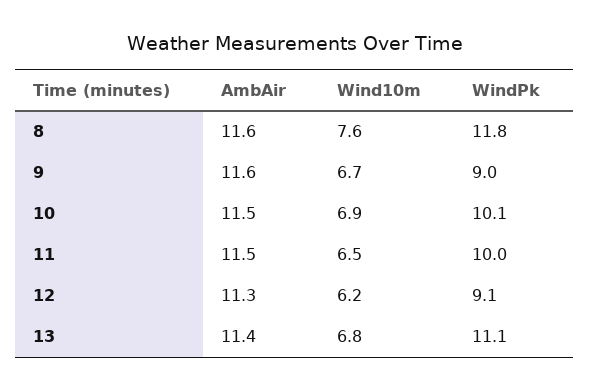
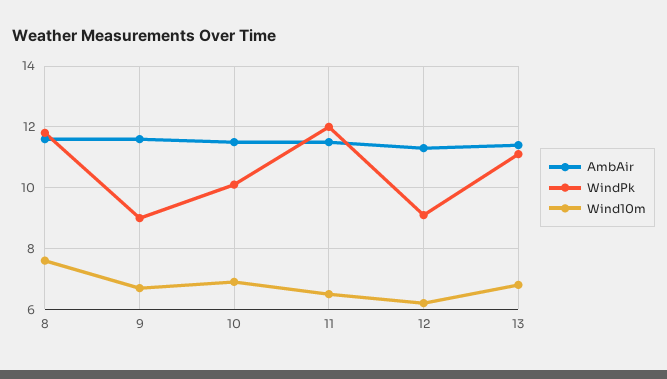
  {
    "AmbAir": {
      "8": 11.6,
      "9": 11.6,
      "10": 11.5,
      "11": 11.5,
      "12": 11.3,
      "13": 11.4
    },
    "Wind10m": {
      "8": 7.6,
      "9": 6.7,
      "10": 6.9,
      "11": 6.5,
      "12": 6.2,
      "13": 6.8
    },
    "WindPk": {
      "8": 11.8,
      "9": 9,
      "10": 10.1,
-     "11": 10,
+     "11": 12,
      "12": 9.1,
      "13": 11.1
    }
  }

